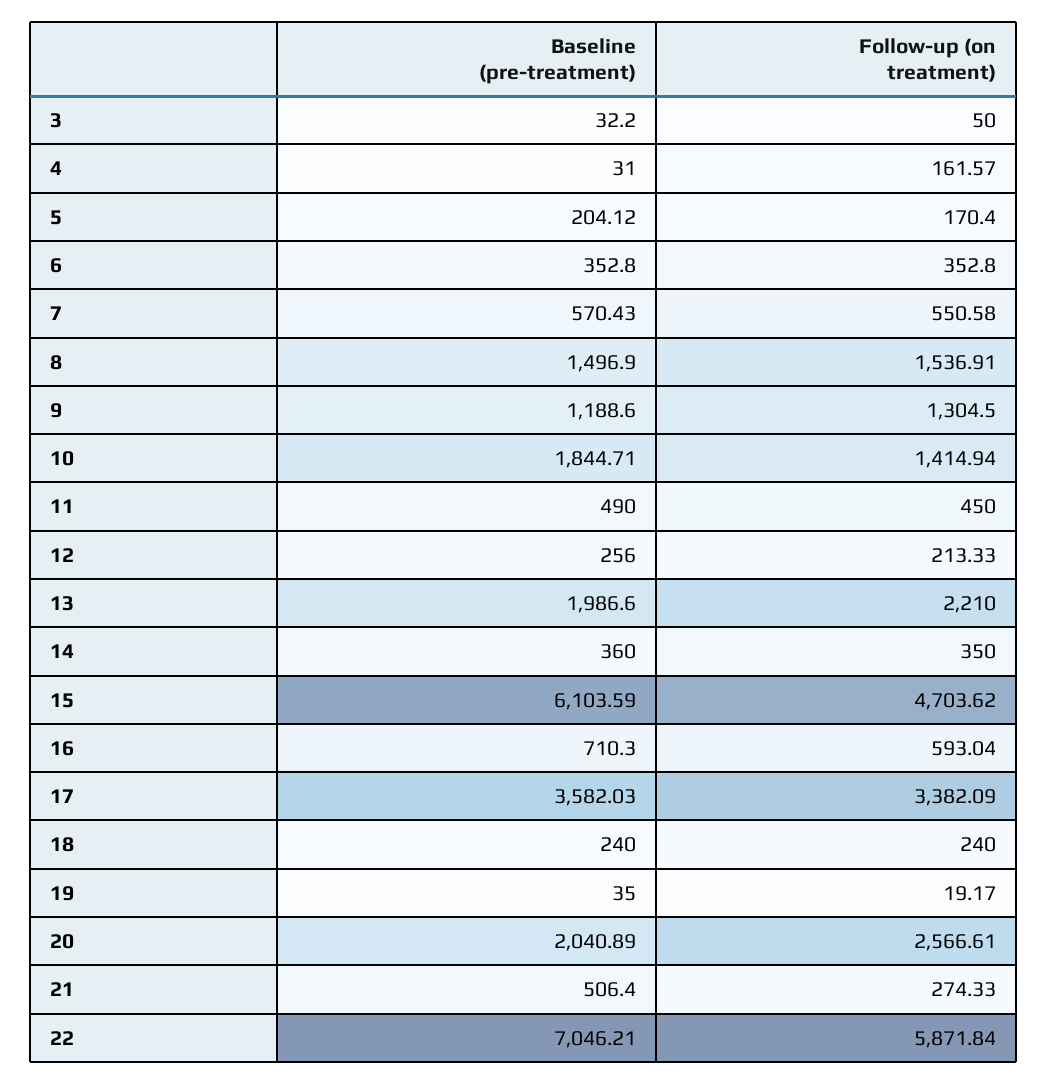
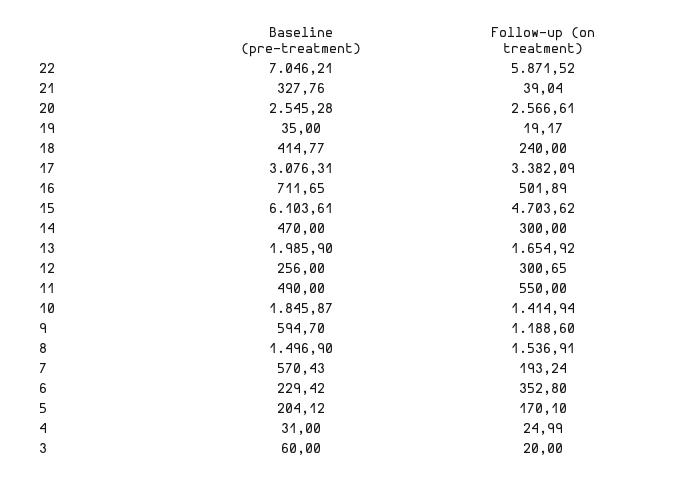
  {
    "Baseline (pre-treatment)": {
-     "3": 32.2,
+     "3": 60,
      "4": 31,
      "5": 204.12,
-     "6": 352.8,
+     "6": 229.42,
      "7": 570.43,
      "8": 1496.9,
-     "9": 1188.6,
+     "9": 594.7,
-     "10": 1844.71,
+     "10": 1845.87,
      "11": 490,
      "12": 256,
-     "13": 1986.6,
+     "13": 1985.9,
-     "14": 360,
+     "14": 470,
-     "15": 6103.59,
+     "15": 6103.61,
-     "16": 710.3,
+     "16": 711.65,
-     "17": 3582.03,
+     "17": 3076.31,
-     "18": 240,
+     "18": 414.77,
      "19": 35,
-     "20": 2040.89,
+     "20": 2545.28,
-     "21": 506.4,
+     "21": 327.76,
      "22": 7046.21
    },
    "Follow-up (on treatment)": {
-     "3": 50,
+     "3": 20,
-     "4": 161.57,
+     "4": 24.99,
-     "5": 170.4,
+     "5": 170.1,
      "6": 352.8,
-     "7": 550.58,
+     "7": 193.24,
      "8": 1536.91,
-     "9": 1304.5,
+     "9": 1188.6,
      "10": 1414.94,
-     "11": 450,
+     "11": 550,
-     "12": 213.33,
+     "12": 300.65,
-     "13": 2210,
+     "13": 1654.92,
-     "14": 350,
+     "14": 300,
      "15": 4703.62,
-     "16": 593.04,
+     "16": 501.89,
      "17": 3382.09,
      "18": 240,
      "19": 19.17,
      "20": 2566.61,
-     "21": 274.33,
+     "21": 39.04,
-     "22": 5871.84
+     "22": 5871.52
    }
  }

